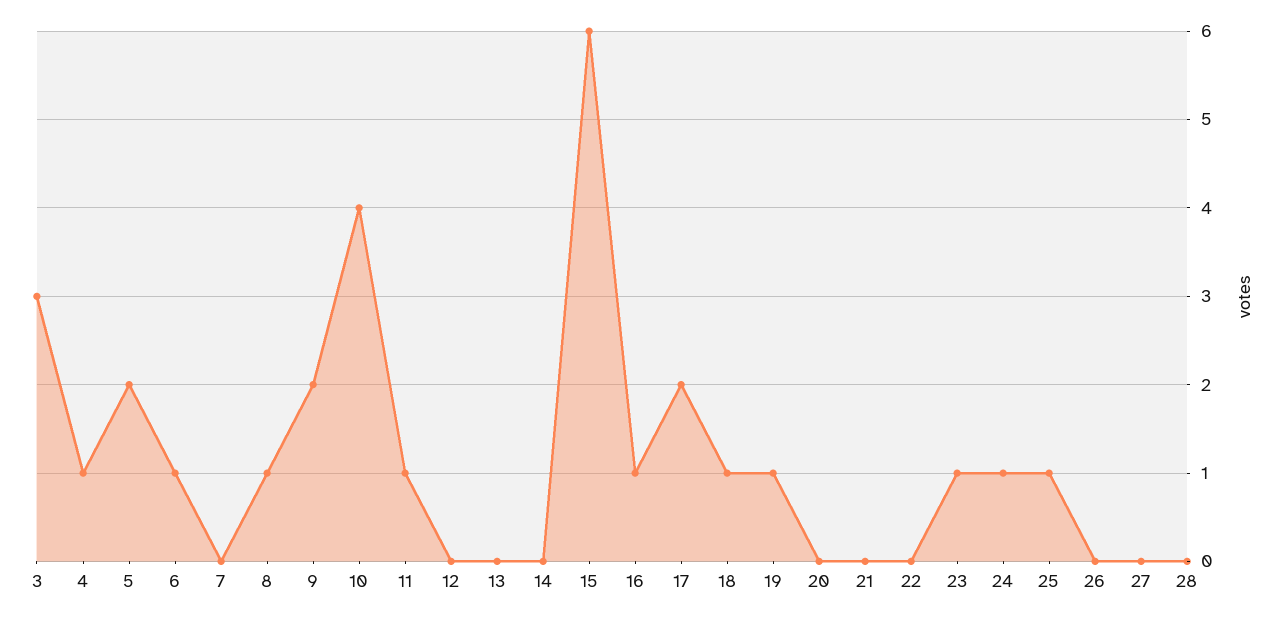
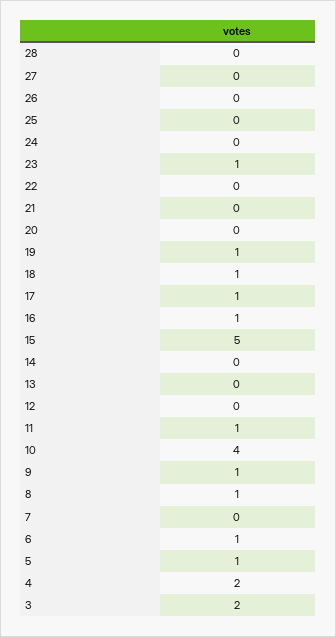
  {
-   "3": 3,
+   "3": 2,
-   "4": 1,
+   "4": 2,
-   "5": 2,
+   "5": 1,
    "6": 1,
    "7": 0,
    "8": 1,
-   "9": 2,
+   "9": 1,
    "10": 4,
    "11": 1,
    "12": 0,
    "13": 0,
    "14": 0,
-   "15": 6,
+   "15": 5,
    "16": 1,
-   "17": 2,
+   "17": 1,
    "18": 1,
    "19": 1,
    "20": 0,
    "21": 0,
    "22": 0,
    "23": 1,
-   "24": 1,
+   "24": 0,
-   "25": 1,
+   "25": 0,
    "26": 0,
    "27": 0,
    "28": 0
  }

